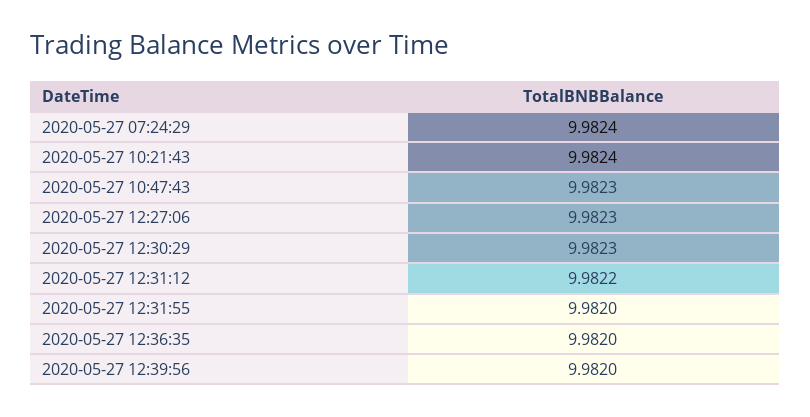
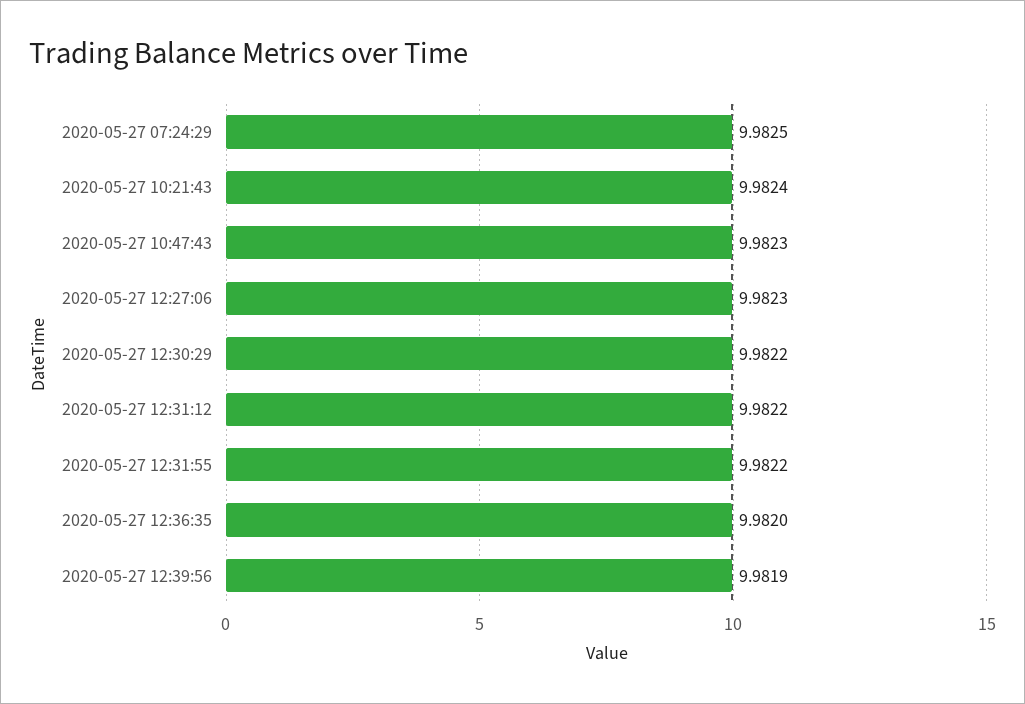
  {
-   "2020-05-27 07:24:29": 9.9824,
+   "2020-05-27 07:24:29": 9.9825,
    "2020-05-27 10:21:43": 9.9824,
    "2020-05-27 10:47:43": 9.9823,
    "2020-05-27 12:27:06": 9.9823,
-   "2020-05-27 12:30:29": 9.9823,
+   "2020-05-27 12:30:29": 9.9822,
    "2020-05-27 12:31:12": 9.9822,
-   "2020-05-27 12:31:55": 9.982,
+   "2020-05-27 12:31:55": 9.9822,
    "2020-05-27 12:36:35": 9.982,
-   "2020-05-27 12:39:56": 9.982
+   "2020-05-27 12:39:56": 9.9819
  }

